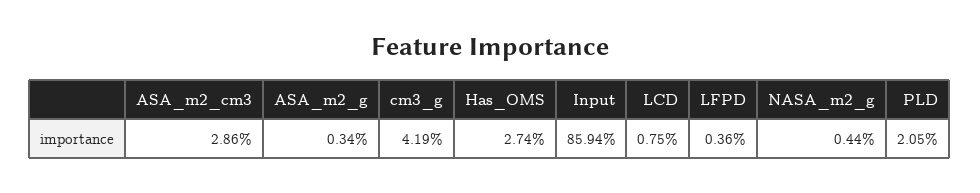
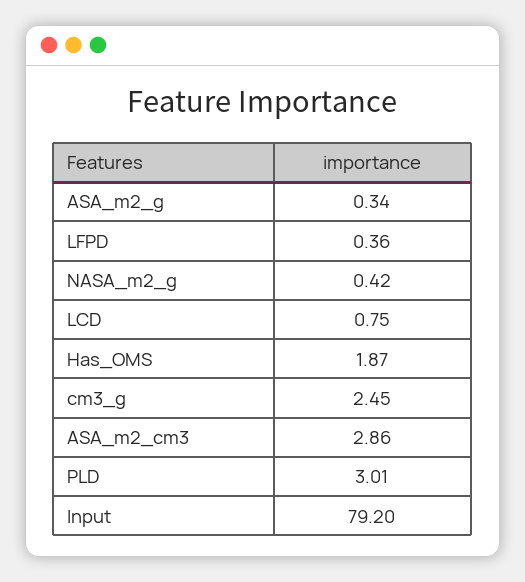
  {
    "ASA_m2_cm3": 2.86,
    "ASA_m2_g": 0.34,
-   "cm3_g": 4.19,
+   "cm3_g": 2.45,
-   "Has_OMS": 2.74,
+   "Has_OMS": 1.87,
-   "Input": 85.94,
+   "Input": 79.2,
    "LCD": 0.75,
    "LFPD": 0.36,
-   "NASA_m2_g": 0.44,
+   "NASA_m2_g": 0.42,
-   "PLD": 2.05
+   "PLD": 3.01
  }

